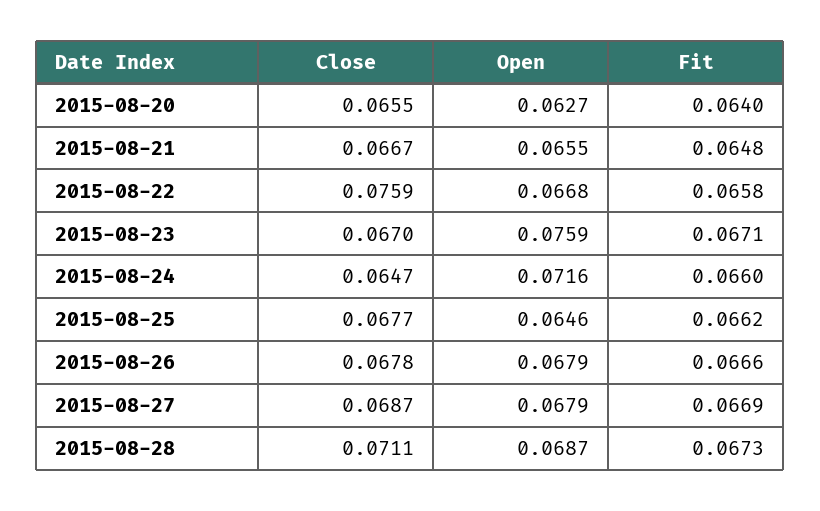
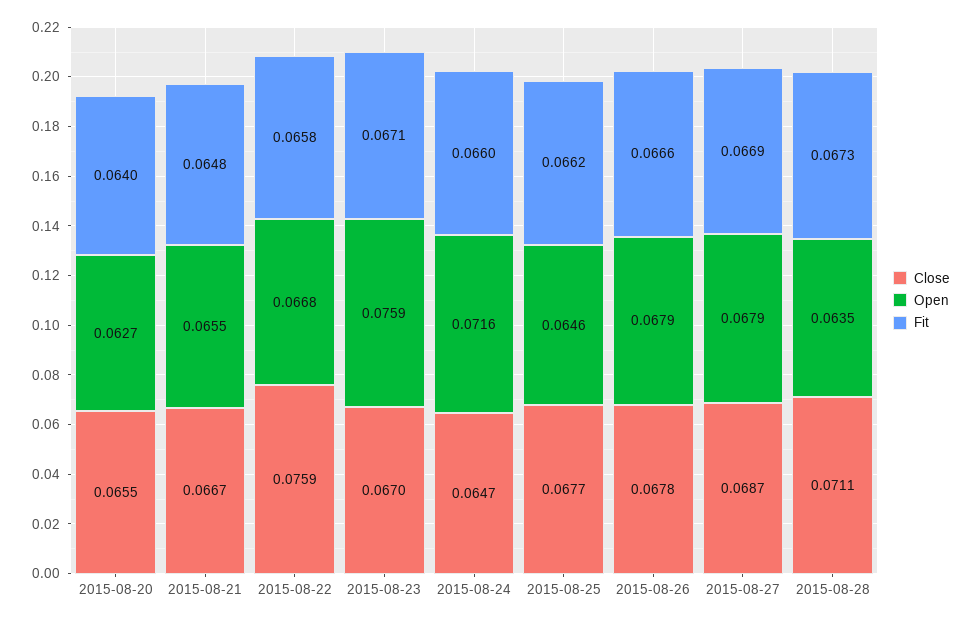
  {
    "Close": {
      "2015-08-20": 0.0655,
      "2015-08-21": 0.0667,
      "2015-08-22": 0.0759,
      "2015-08-23": 0.067,
      "2015-08-24": 0.0647,
      "2015-08-25": 0.0677,
      "2015-08-26": 0.0678,
      "2015-08-27": 0.0687,
      "2015-08-28": 0.0711
    },
    "Open": {
      "2015-08-20": 0.0627,
      "2015-08-21": 0.0655,
      "2015-08-22": 0.0668,
      "2015-08-23": 0.0759,
      "2015-08-24": 0.0716,
      "2015-08-25": 0.0646,
      "2015-08-26": 0.0679,
      "2015-08-27": 0.0679,
-     "2015-08-28": 0.0687
+     "2015-08-28": 0.0635
    },
    "Fit": {
      "2015-08-20": 0.064,
      "2015-08-21": 0.0648,
      "2015-08-22": 0.0658,
      "2015-08-23": 0.0671,
      "2015-08-24": 0.066,
      "2015-08-25": 0.0662,
      "2015-08-26": 0.0666,
      "2015-08-27": 0.0669,
      "2015-08-28": 0.0673
    }
  }

